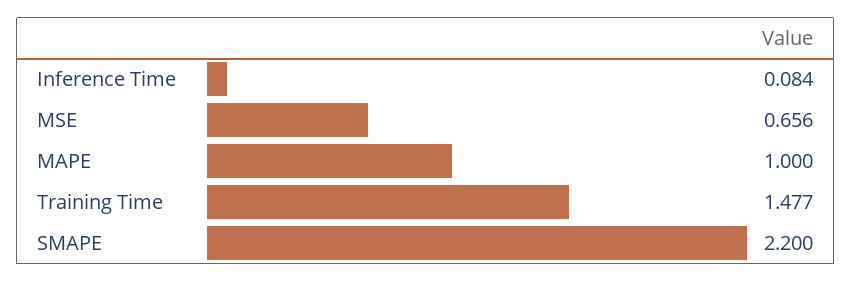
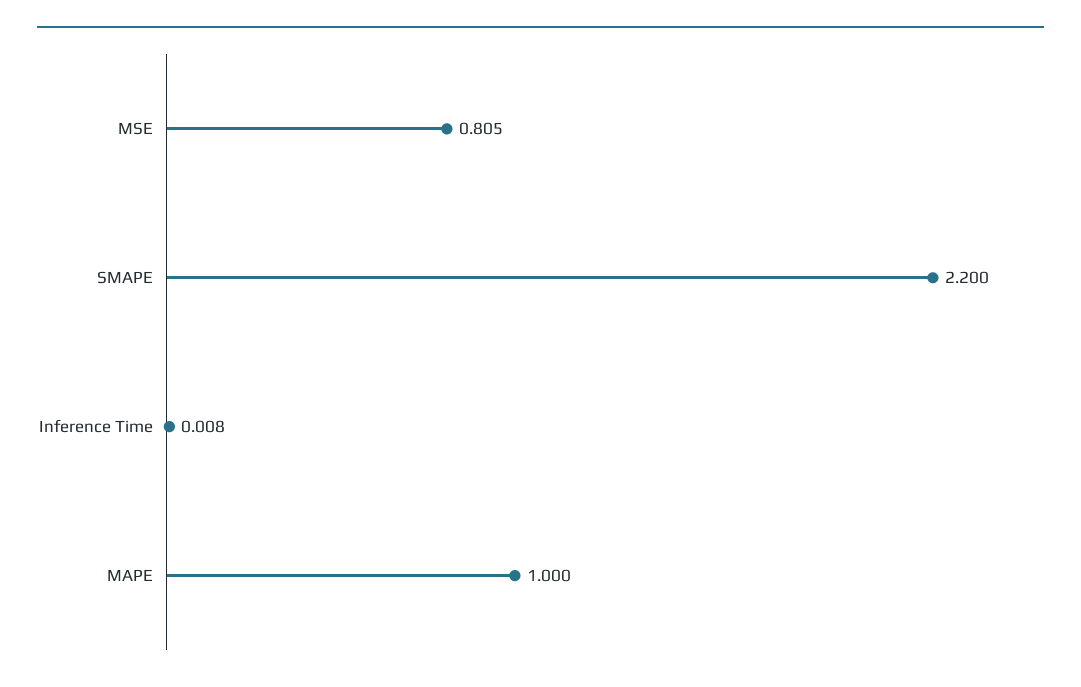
  {
-   "Inference Time": 0.084,
+   "Inference Time": 0.008,
-   "MSE": 0.656,
+   "MSE": 0.805,
    "MAPE": 1,
-   "Training Time": 1.477,
    "SMAPE": 2.2
  }

